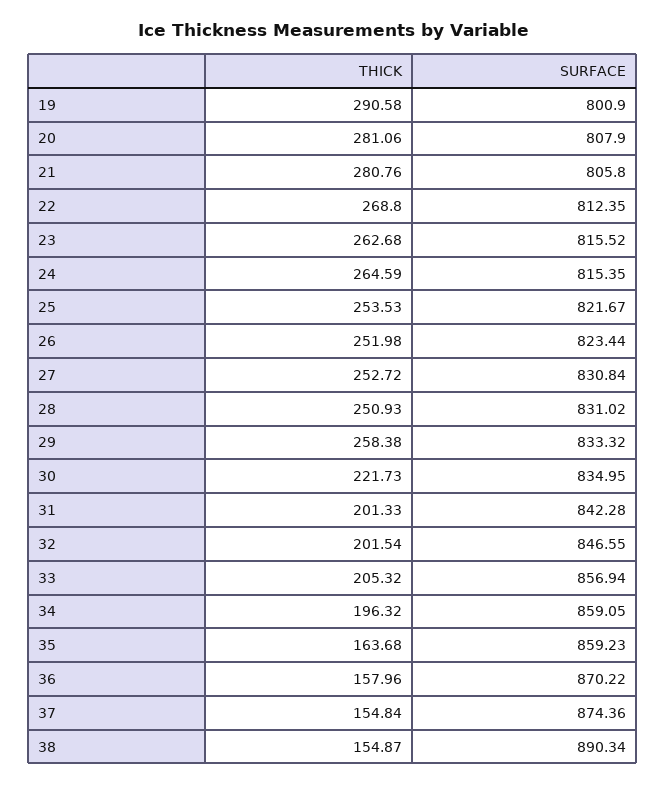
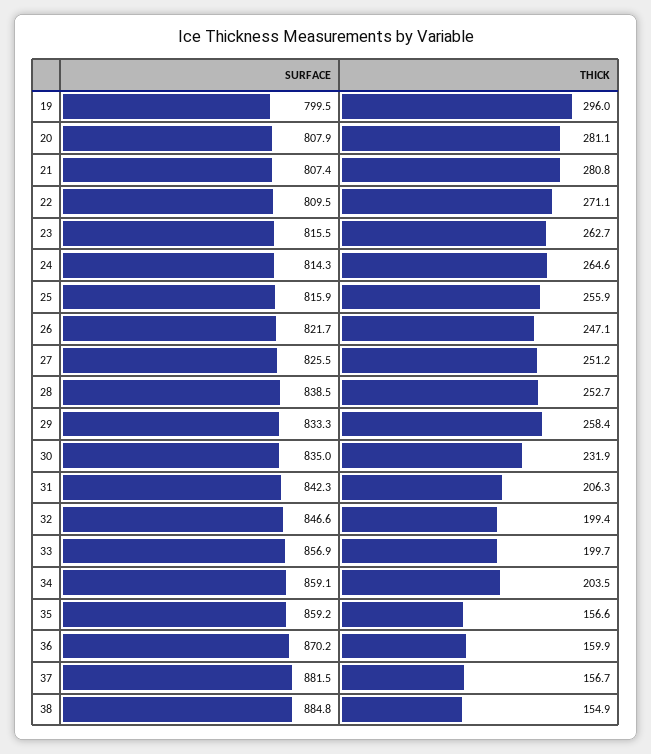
  {
    "THICK": {
-     "19": 290.58,
+     "19": 296,
      "20": 281.06,
      "21": 280.76,
-     "22": 268.8,
+     "22": 271.1,
      "23": 262.68,
      "24": 264.59,
-     "25": 253.53,
+     "25": 255.9,
-     "26": 251.98,
+     "26": 247.1,
-     "27": 252.72,
+     "27": 251.2,
-     "28": 250.93,
+     "28": 252.7,
      "29": 258.38,
-     "30": 221.73,
+     "30": 231.9,
-     "31": 201.33,
+     "31": 206.3,
-     "32": 201.54,
+     "32": 199.4,
-     "33": 205.32,
+     "33": 199.7,
-     "34": 196.32,
+     "34": 203.5,
-     "35": 163.68,
+     "35": 156.6,
-     "36": 157.96,
+     "36": 159.9,
-     "37": 154.84,
+     "37": 156.7,
      "38": 154.87
    },
    "SURFACE": {
-     "19": 800.9,
+     "19": 799.5,
      "20": 807.9,
-     "21": 805.8,
+     "21": 807.4,
-     "22": 812.35,
+     "22": 809.5,
      "23": 815.52,
-     "24": 815.35,
+     "24": 814.3,
-     "25": 821.67,
+     "25": 815.9,
-     "26": 823.44,
+     "26": 821.7,
-     "27": 830.84,
+     "27": 825.5,
-     "28": 831.02,
+     "28": 838.5,
      "29": 833.32,
      "30": 834.95,
      "31": 842.28,
      "32": 846.55,
      "33": 856.94,
      "34": 859.05,
      "35": 859.23,
      "36": 870.22,
-     "37": 874.36,
+     "37": 881.5,
-     "38": 890.34
+     "38": 884.8
    }
  }

